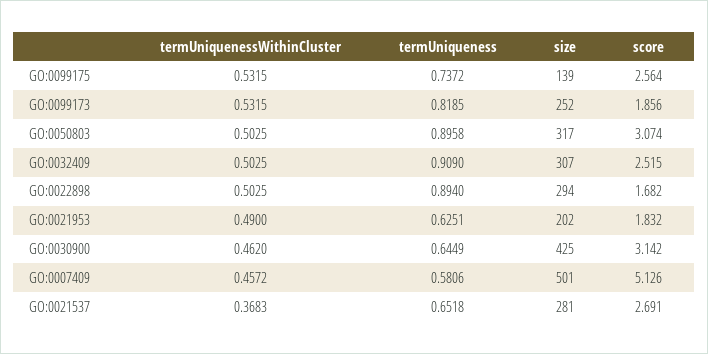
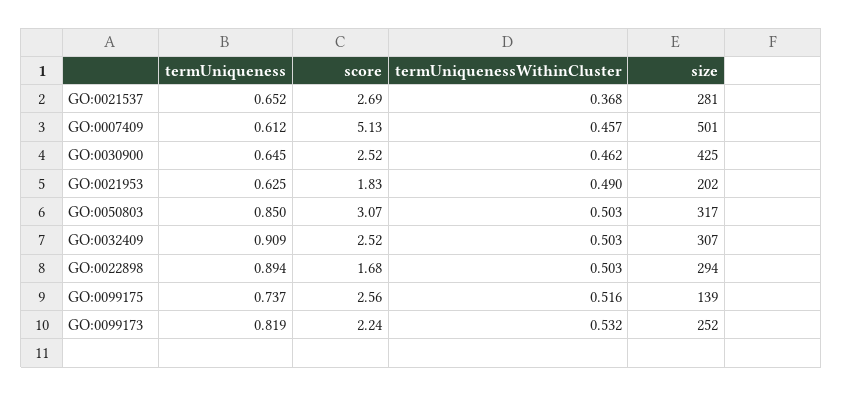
  {
    "termUniquenessWithinCluster": {
-     "GO:0099175": 0.5315,
+     "GO:0099175": 0.516,
      "GO:0099173": 0.5315,
      "GO:0050803": 0.5025,
      "GO:0032409": 0.5025,
      "GO:0022898": 0.5025,
      "GO:0021953": 0.49,
      "GO:0030900": 0.462,
      "GO:0007409": 0.4572,
      "GO:0021537": 0.3683
    },
    "termUniqueness": {
      "GO:0099175": 0.7372,
      "GO:0099173": 0.8185,
-     "GO:0050803": 0.8958,
+     "GO:0050803": 0.85,
      "GO:0032409": 0.909,
      "GO:0022898": 0.894,
      "GO:0021953": 0.6251,
      "GO:0030900": 0.6449,
-     "GO:0007409": 0.5806,
+     "GO:0007409": 0.612,
      "GO:0021537": 0.6518
    },
    "size": {
      "GO:0099175": 139,
      "GO:0099173": 252,
      "GO:0050803": 317,
      "GO:0032409": 307,
      "GO:0022898": 294,
      "GO:0021953": 202,
      "GO:0030900": 425,
      "GO:0007409": 501,
      "GO:0021537": 281
    },
    "score": {
      "GO:0099175": 2.564,
-     "GO:0099173": 1.856,
+     "GO:0099173": 2.24,
      "GO:0050803": 3.074,
      "GO:0032409": 2.515,
      "GO:0022898": 1.682,
      "GO:0021953": 1.832,
-     "GO:0030900": 3.142,
+     "GO:0030900": 2.52,
      "GO:0007409": 5.126,
      "GO:0021537": 2.691
    }
  }

